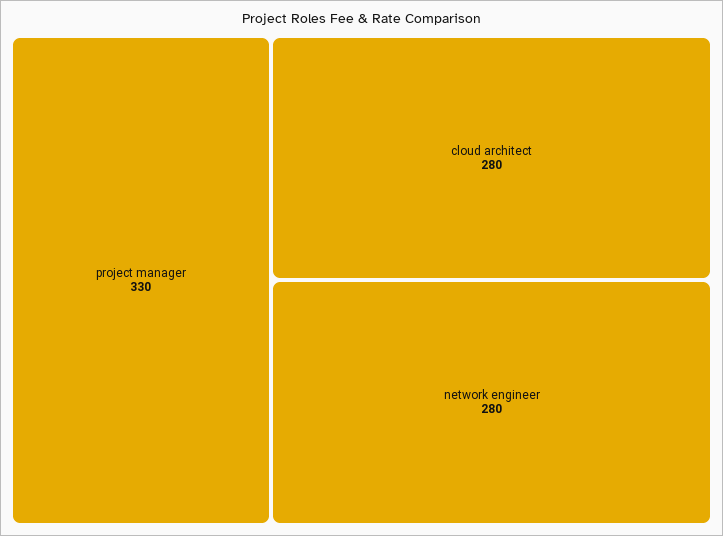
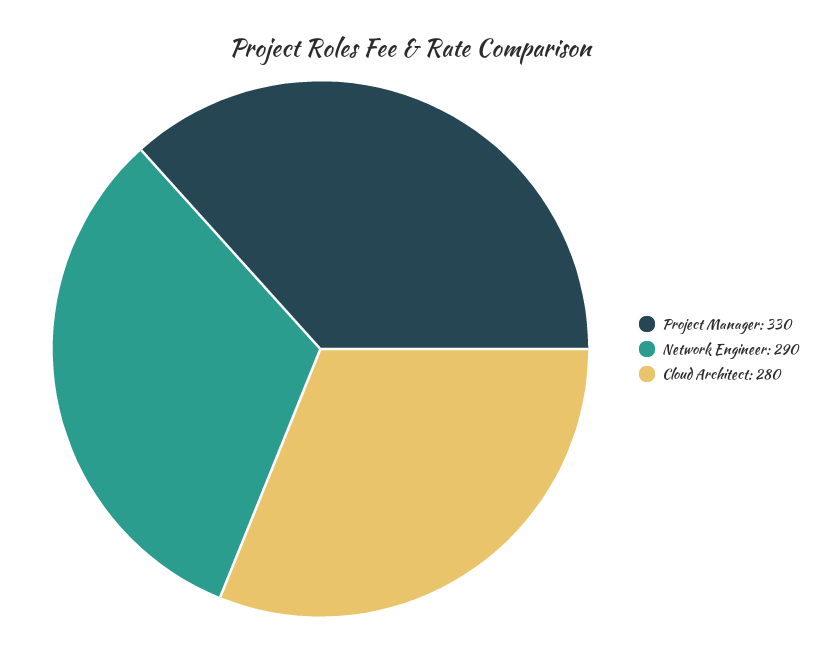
  {
    "project manager": 330,
    "cloud architect": 280,
-   "network engineer": 280
+   "network engineer": 290
  }

